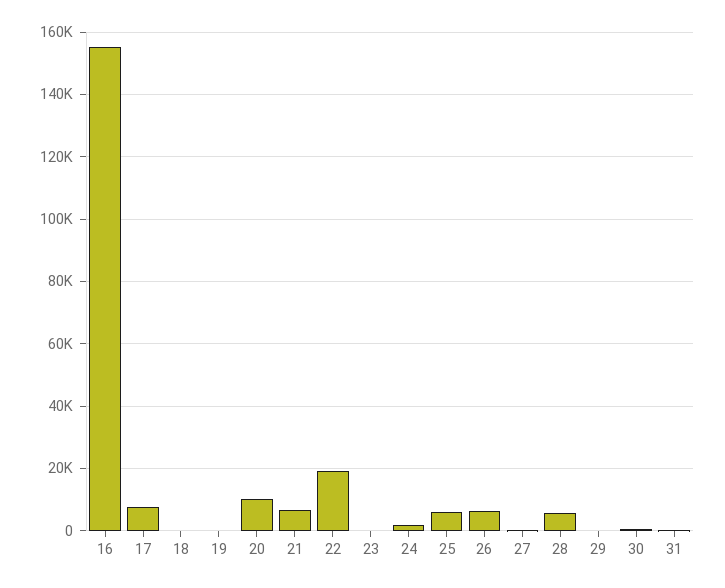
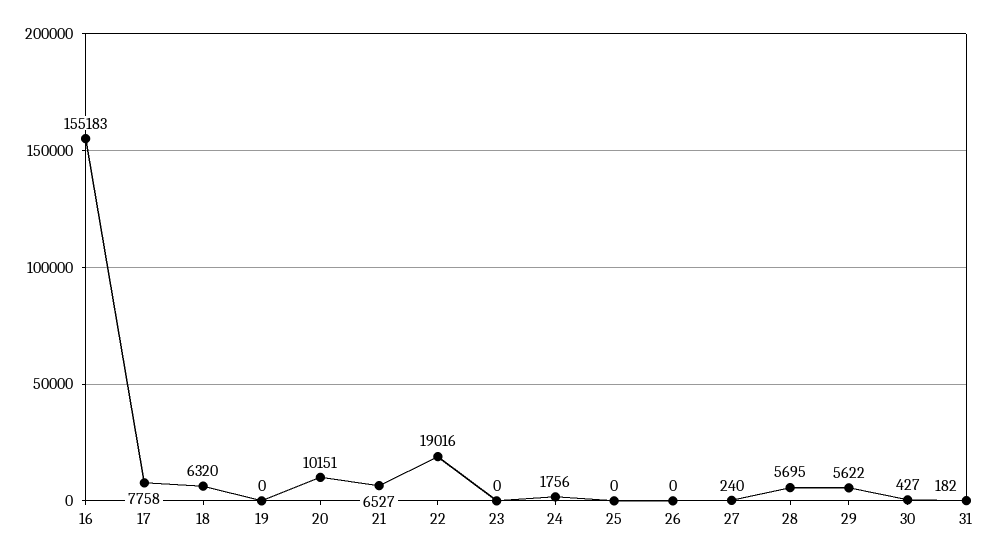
  {
    "16": 155183,
    "17": 7758,
-   "18": 0,
+   "18": 6320,
    "19": 0,
    "20": 10151,
    "21": 6527,
    "22": 19016,
    "23": 0,
    "24": 1756,
-   "25": 6000,
+   "25": 0,
-   "26": 6000,
+   "26": 0,
    "27": 240,
    "28": 5695,
-   "29": 0,
+   "29": 5622,
    "30": 427,
    "31": 182
  }

